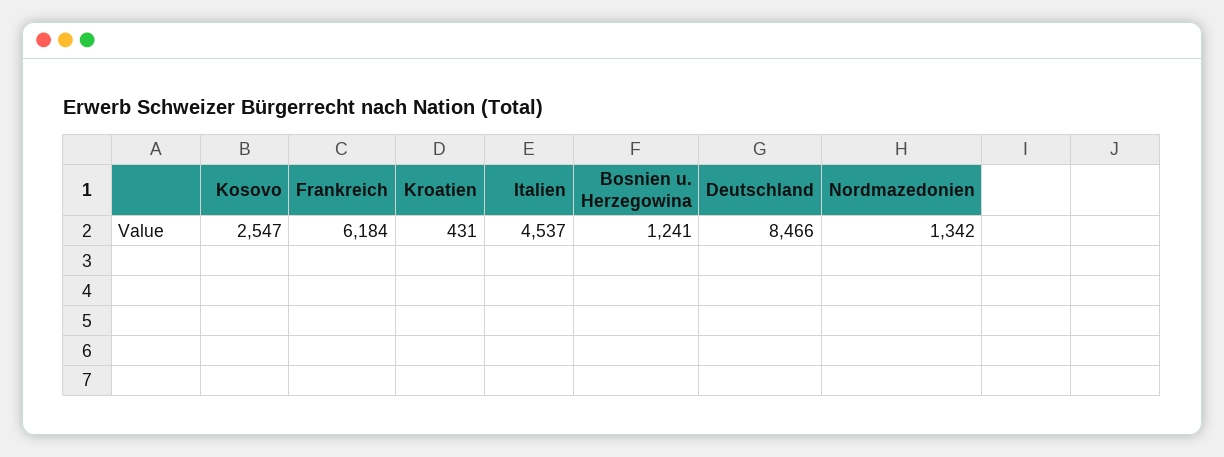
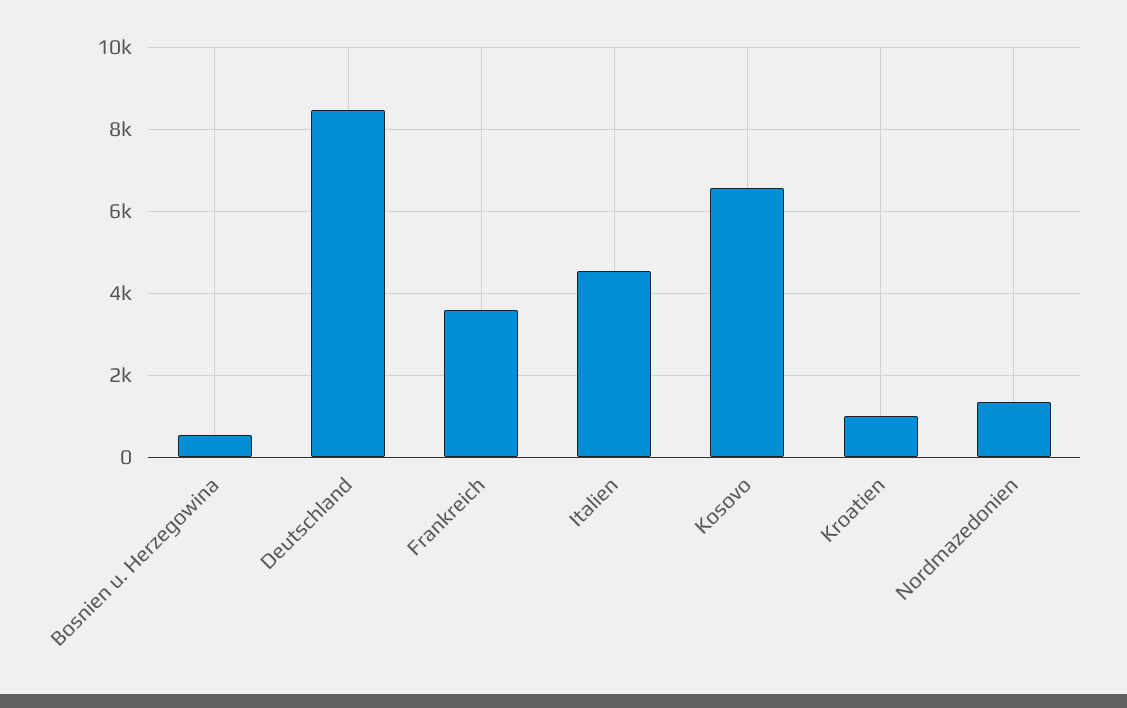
  {
-   "Kosovo": 2547,
+   "Kosovo": 6600,
-   "Frankreich": 6184,
+   "Frankreich": 3600,
-   "Kroatien": 431,
+   "Kroatien": 1000,
    "Italien": 4537,
-   "Bosnien u. Herzegowina": 1241,
+   "Bosnien u. Herzegowina": 600,
    "Deutschland": 8466,
    "Nordmazedonien": 1342
  }

